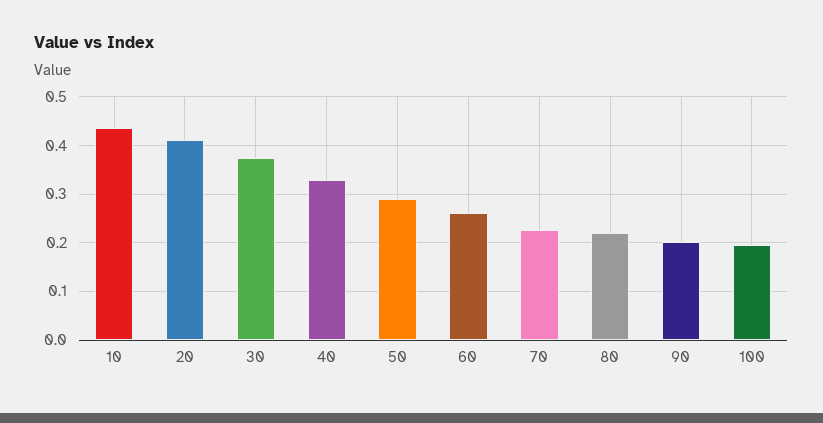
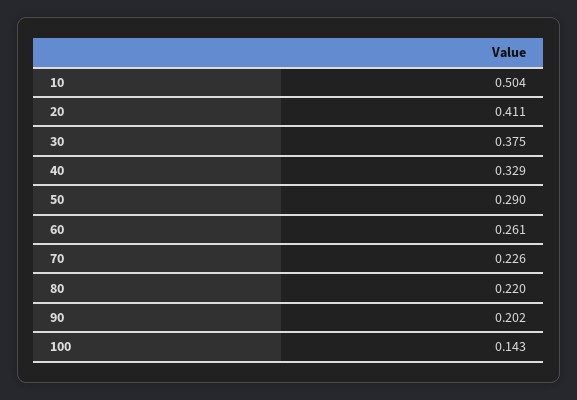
  {
-   "10": 0.44,
+   "10": 0.504,
    "20": 0.411,
    "30": 0.375,
    "40": 0.329,
    "50": 0.29,
    "60": 0.261,
    "70": 0.226,
    "80": 0.22,
    "90": 0.202,
-   "100": 0.2
+   "100": 0.143
  }

